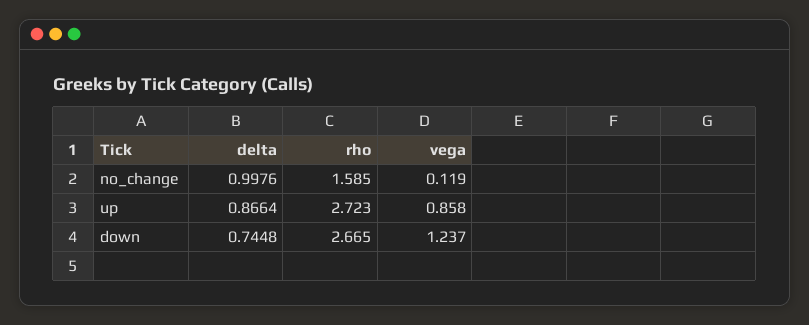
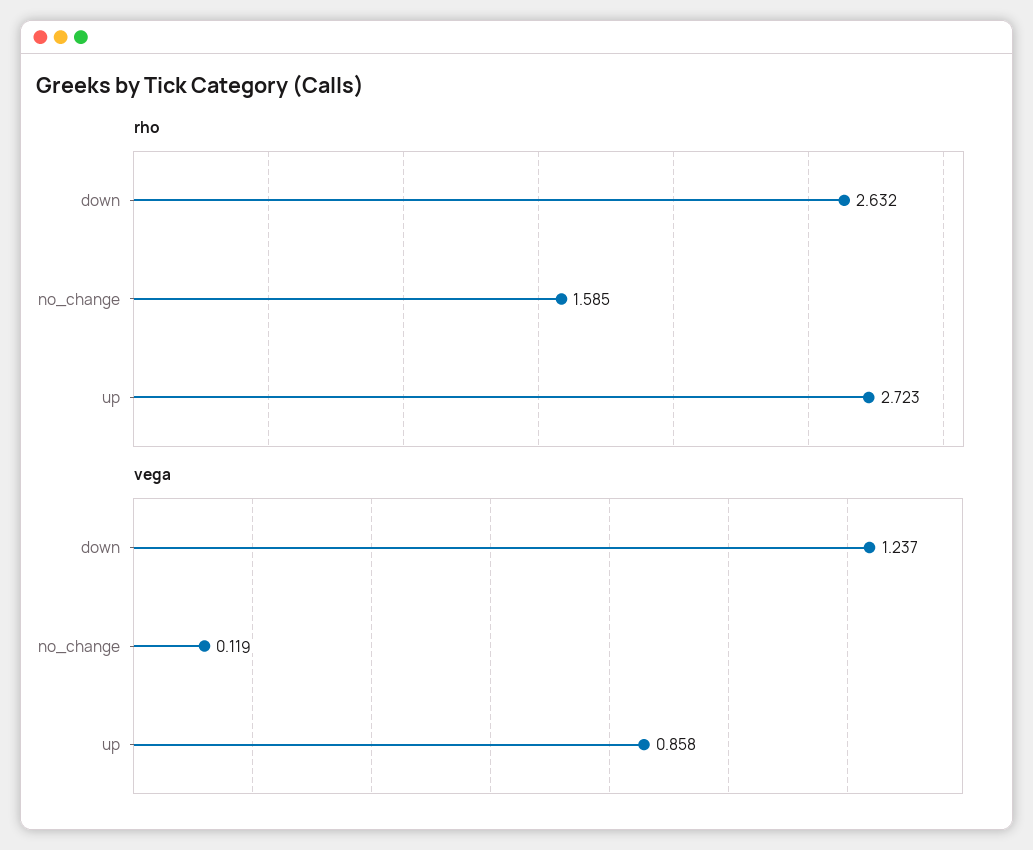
  {
-   "delta": {
-     "no_change": 0.9976,
-     "up": 0.8664,
-     "down": 0.7448
-   },
    "rho": {
      "no_change": 1.585,
      "up": 2.723,
-     "down": 2.665
+     "down": 2.632
    },
    "vega": {
      "no_change": 0.119,
      "up": 0.858,
      "down": 1.237
    }
  }

